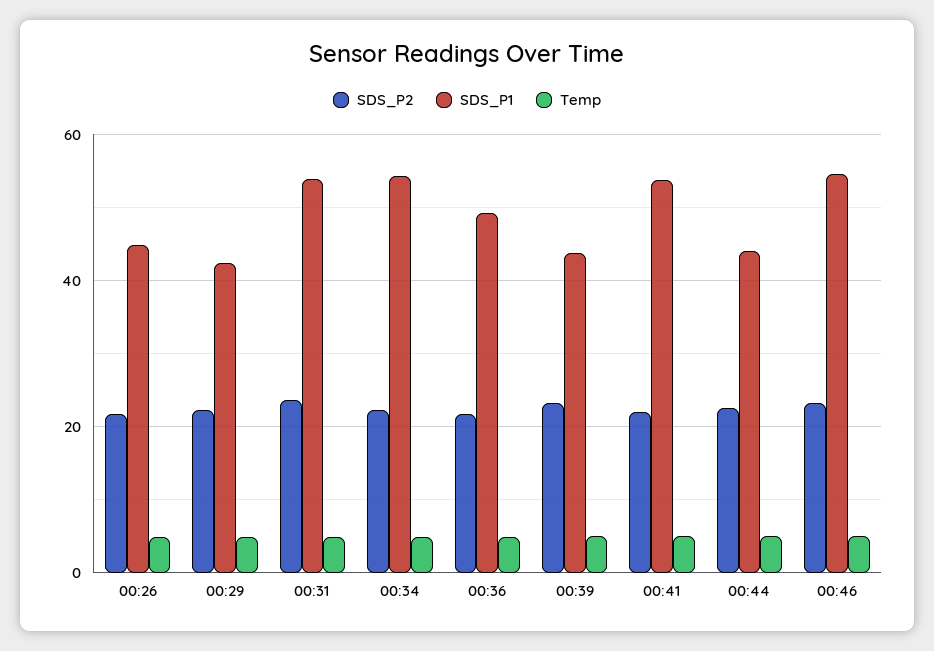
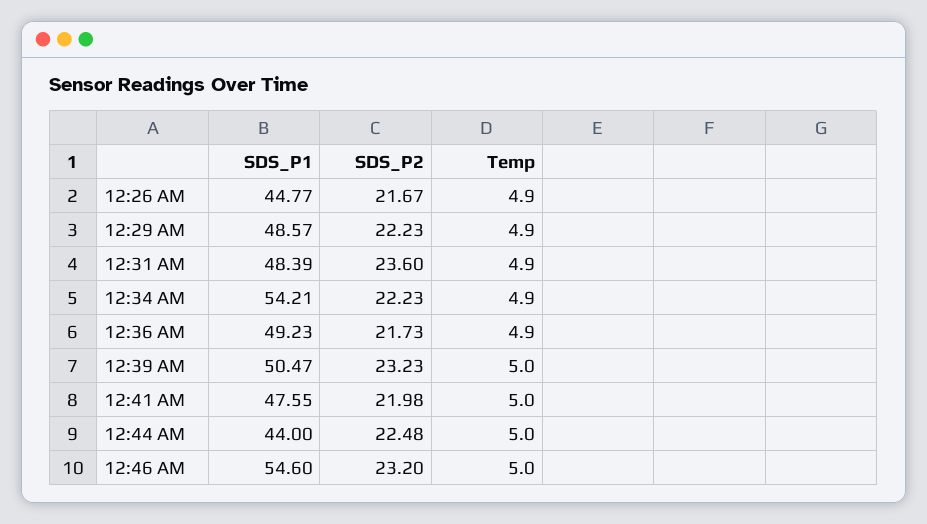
  {
    "SDS_P2": {
      "00:26": 21.67,
      "00:29": 22.23,
      "00:31": 23.6,
      "00:34": 22.23,
      "00:36": 21.73,
      "00:39": 23.23,
      "00:41": 21.98,
      "00:44": 22.48,
      "00:46": 23.2
    },
    "SDS_P1": {
      "00:26": 44.77,
-     "00:29": 42,
+     "00:29": 48.57,
-     "00:31": 54,
+     "00:31": 48.39,
      "00:34": 54.21,
      "00:36": 49.23,
-     "00:39": 44,
+     "00:39": 50.47,
-     "00:41": 54,
+     "00:41": 47.55,
      "00:44": 44,
      "00:46": 54.6
    },
    "Temp": {
      "00:26": 4.9,
      "00:29": 4.9,
      "00:31": 4.9,
      "00:34": 4.9,
      "00:36": 4.9,
      "00:39": 5,
      "00:41": 5,
      "00:44": 5,
      "00:46": 5
    }
  }

